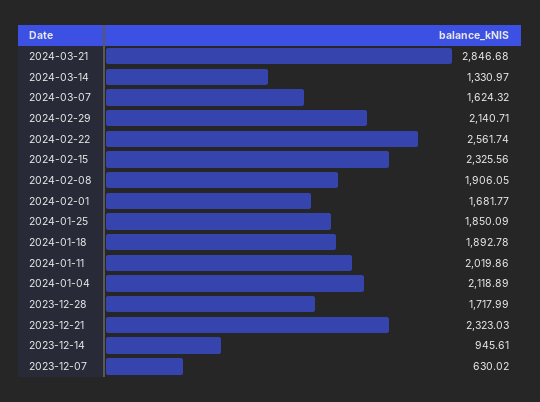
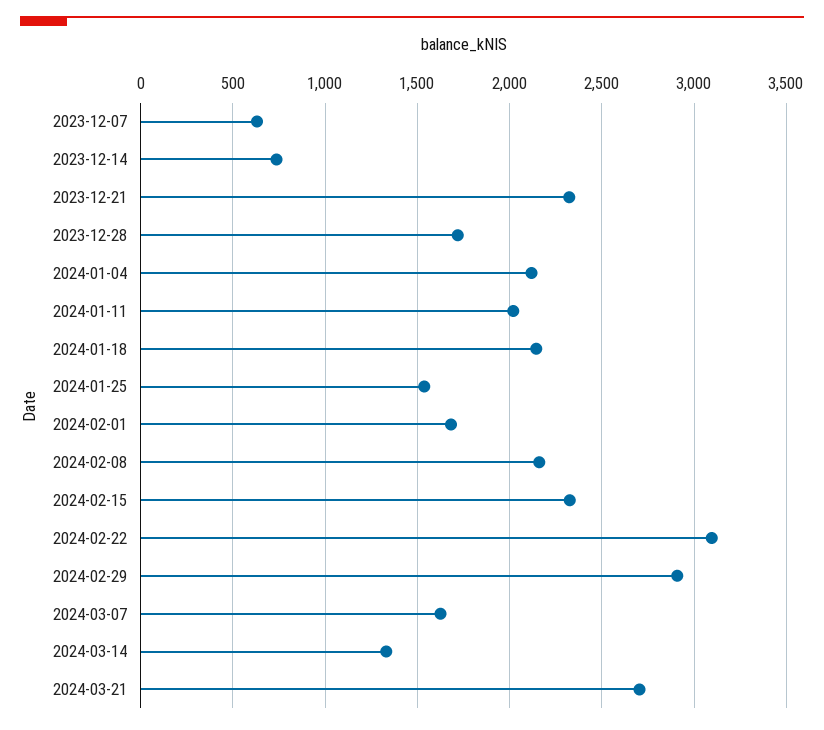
  {
-   "2024-03-21": 2846.68,
+   "2024-03-21": 2700,
    "2024-03-14": 1330.97,
    "2024-03-07": 1624.32,
-   "2024-02-29": 2140.71,
+   "2024-02-29": 2900,
-   "2024-02-22": 2561.74,
+   "2024-02-22": 3100,
    "2024-02-15": 2325.56,
-   "2024-02-08": 1906.05,
+   "2024-02-08": 2150,
    "2024-02-01": 1681.77,
-   "2024-01-25": 1850.09,
+   "2024-01-25": 1550,
-   "2024-01-18": 1892.78,
+   "2024-01-18": 2150,
    "2024-01-11": 2019.86,
    "2024-01-04": 2118.89,
    "2023-12-28": 1717.99,
    "2023-12-21": 2323.03,
-   "2023-12-14": 945.61,
+   "2023-12-14": 750,
    "2023-12-07": 630.02
  }

